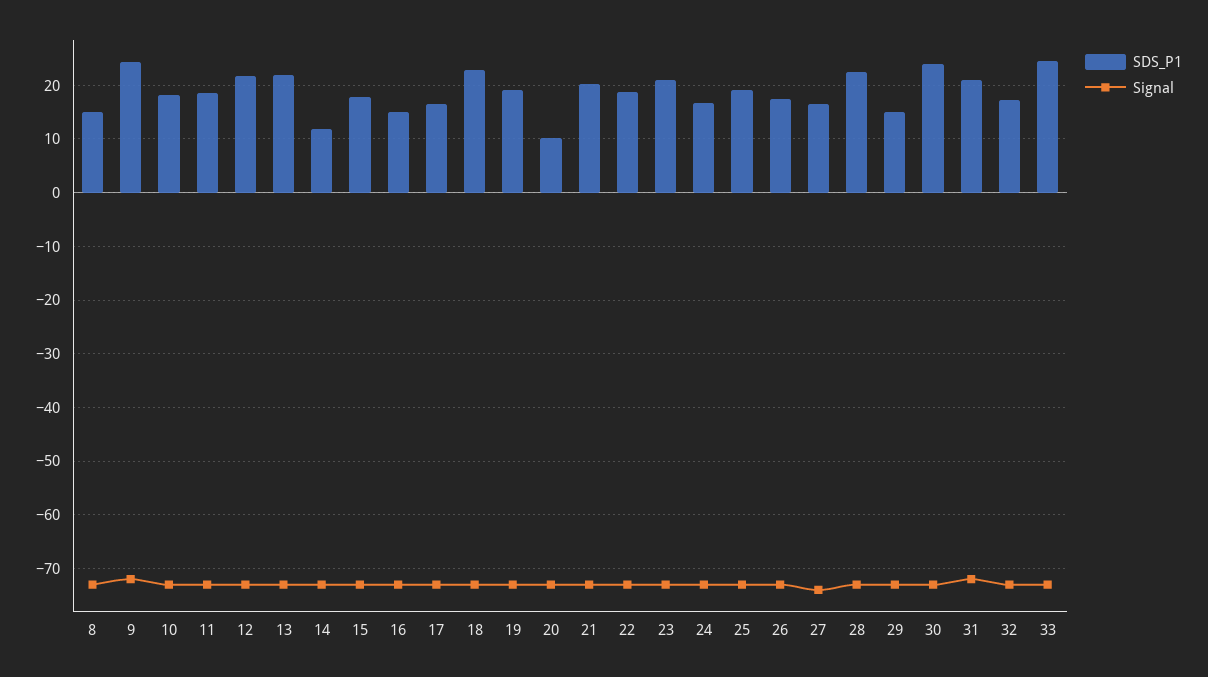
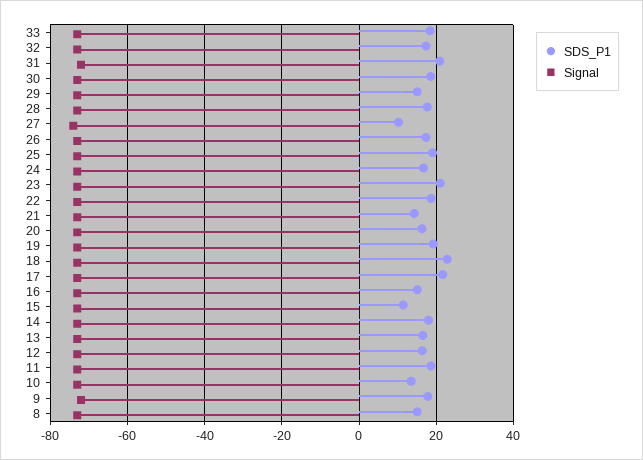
  {
    "SDS_P1": {
      "8": 16,
-     "9": 24,
+     "9": 18,
-     "10": 18,
+     "10": 14,
      "11": 18,
-     "12": 22,
+     "12": 16,
-     "13": 22,
+     "13": 16,
-     "14": 12,
+     "14": 18,
-     "15": 18,
+     "15": 12,
      "16": 16,
-     "17": 16,
+     "17": 22,
      "18": 22,
      "19": 20,
-     "20": 10,
+     "20": 16,
-     "21": 20,
+     "21": 14,
      "22": 18,
      "23": 22,
      "24": 16,
      "25": 20,
      "26": 18,
-     "27": 16,
+     "27": 10,
-     "28": 22,
+     "28": 18,
      "29": 16,
-     "30": 24,
+     "30": 18,
      "31": 20,
      "32": 18,
-     "33": 24
+     "33": 18
    },
    "Signal": {
      "8": -74,
      "9": -72,
      "10": -74,
      "11": -74,
      "12": -74,
      "13": -74,
      "14": -74,
      "15": -74,
      "16": -74,
      "17": -74,
      "18": -74,
      "19": -74,
      "20": -74,
      "21": -74,
      "22": -74,
      "23": -74,
      "24": -74,
      "25": -74,
      "26": -74,
      "27": -74,
      "28": -74,
      "29": -74,
      "30": -74,
      "31": -72,
      "32": -74,
      "33": -74
    }
  }

